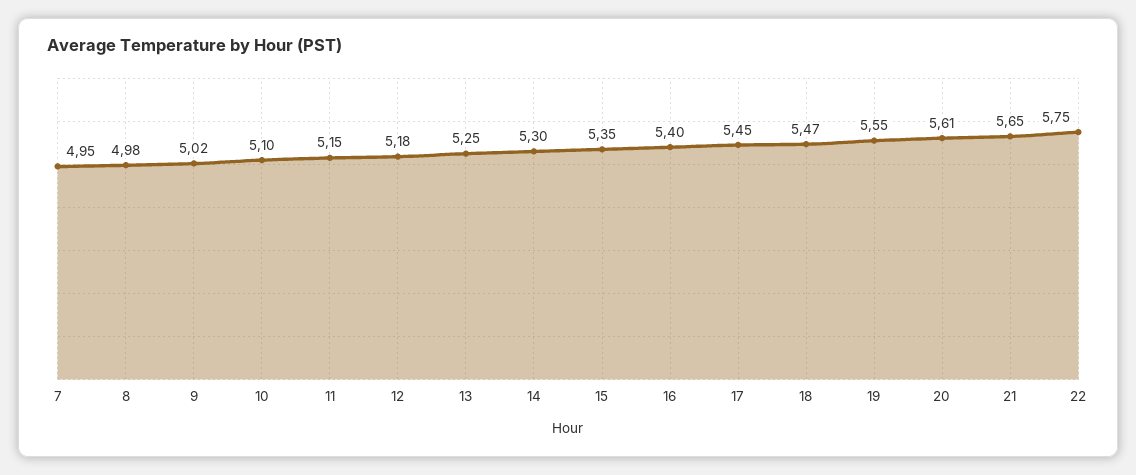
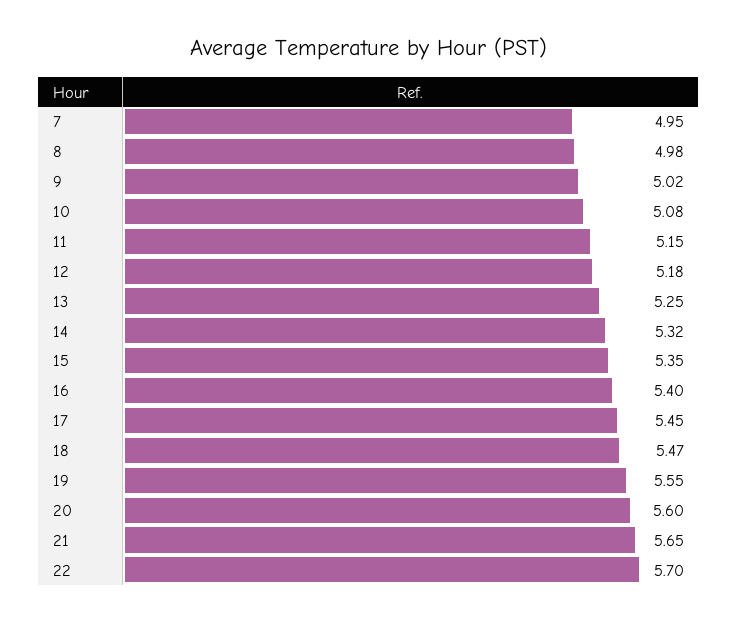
  {
    "7": 4.95,
    "8": 4.98,
    "9": 5.02,
-   "10": 5.1,
+   "10": 5.08,
    "11": 5.15,
    "12": 5.18,
    "13": 5.25,
-   "14": 5.3,
+   "14": 5.32,
    "15": 5.35,
    "16": 5.4,
    "17": 5.45,
    "18": 5.47,
    "19": 5.55,
-   "20": 5.61,
+   "20": 5.6,
    "21": 5.65,
-   "22": 5.75
+   "22": 5.7
  }

